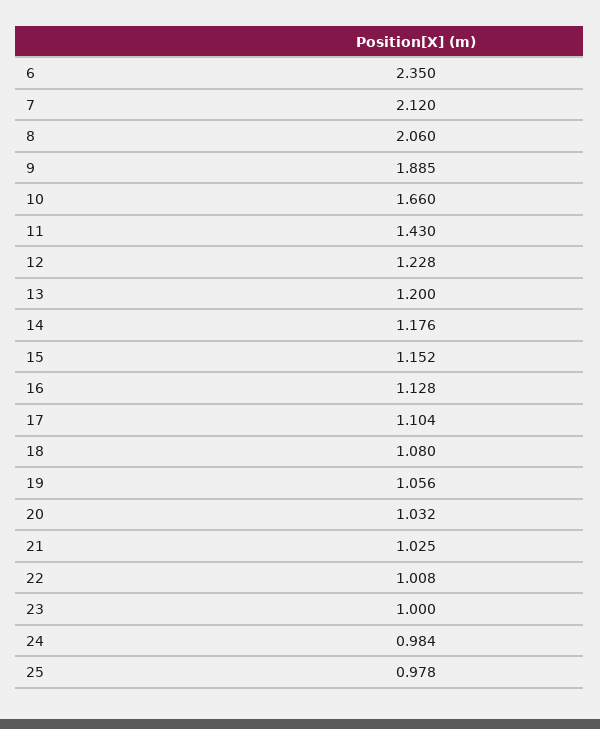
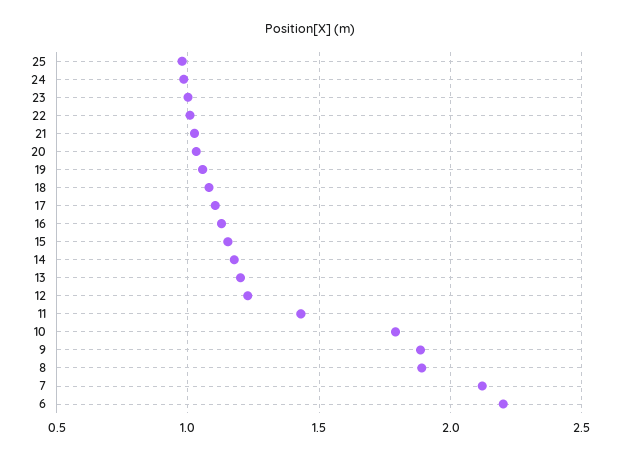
  {
-   "6": 2.35,
+   "6": 2.2,
    "7": 2.12,
-   "8": 2.06,
+   "8": 1.9,
    "9": 1.885,
-   "10": 1.66,
+   "10": 1.8,
    "11": 1.43,
    "12": 1.228,
    "13": 1.2,
    "14": 1.176,
    "15": 1.152,
    "16": 1.128,
    "17": 1.104,
    "18": 1.08,
    "19": 1.056,
    "20": 1.032,
    "21": 1.025,
    "22": 1.008,
    "23": 1,
    "24": 0.984,
    "25": 0.978
  }

